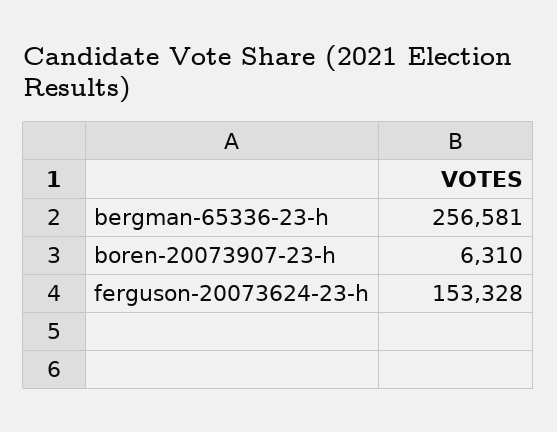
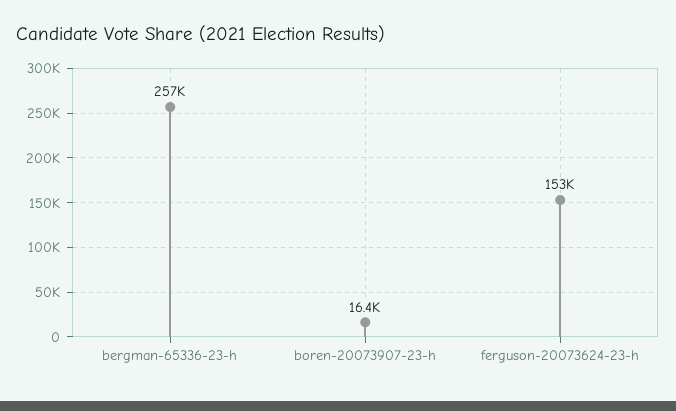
  {
    "bergman-65336-23-h": 256581,
-   "boren-20073907-23-h": 6310,
+   "boren-20073907-23-h": 16400,
    "ferguson-20073624-23-h": 153328
  }

